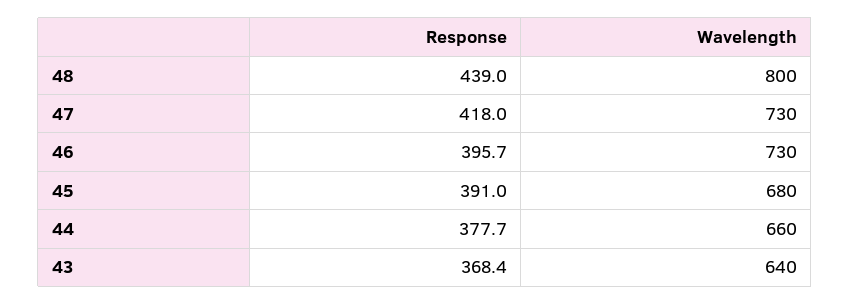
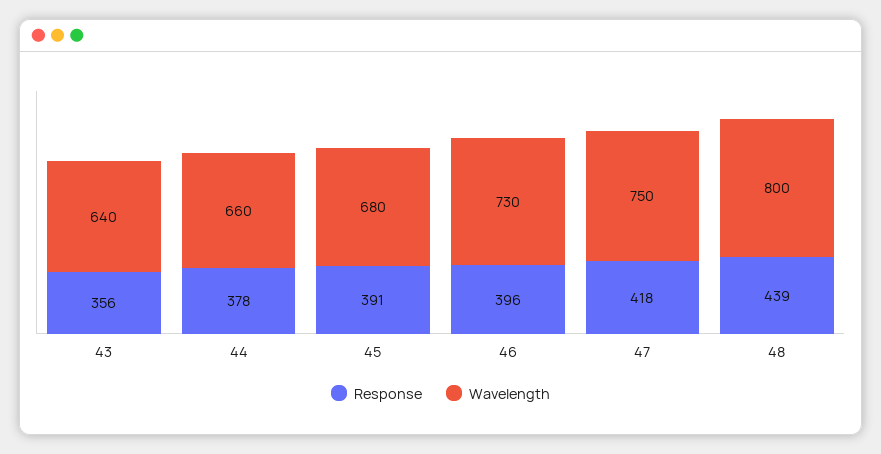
  {
    "Response": {
      "48": 439,
      "47": 418,
      "46": 395.7,
      "45": 391,
      "44": 377.7,
-     "43": 368.4
+     "43": 356
    },
    "Wavelength": {
      "48": 800,
-     "47": 730,
+     "47": 750,
      "46": 730,
      "45": 680,
      "44": 660,
      "43": 640
    }
  }

